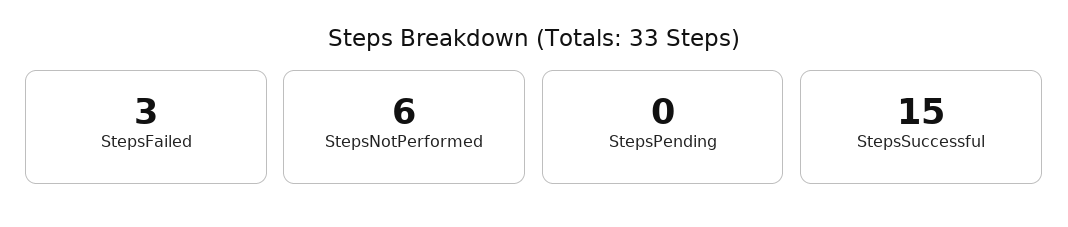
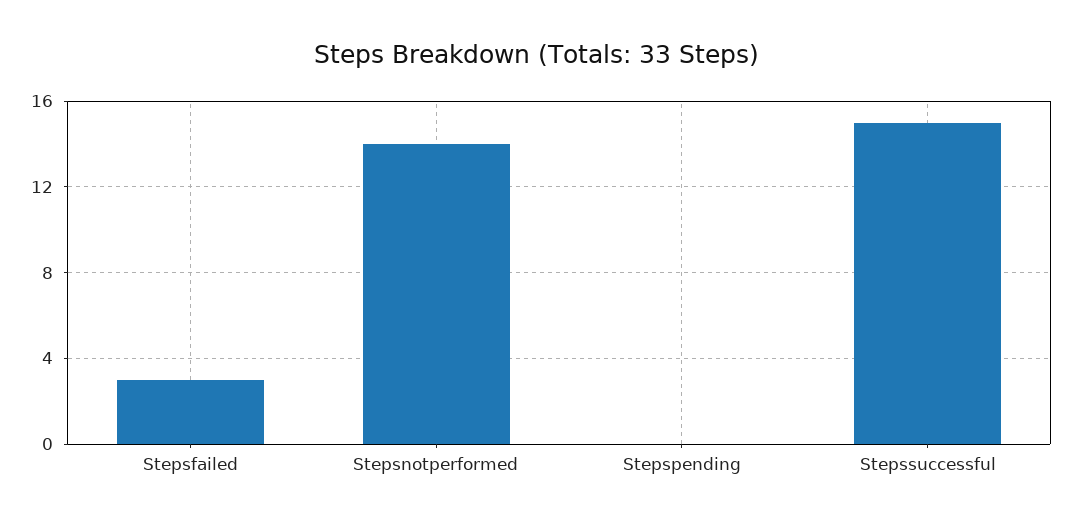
  {
    "StepsFailed": 3,
-   "StepsNotPerformed": 6,
+   "StepsNotPerformed": 14,
    "StepsPending": 0,
    "StepsSuccessful": 15
  }

